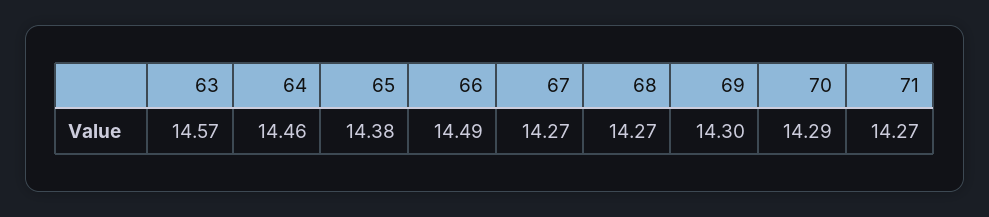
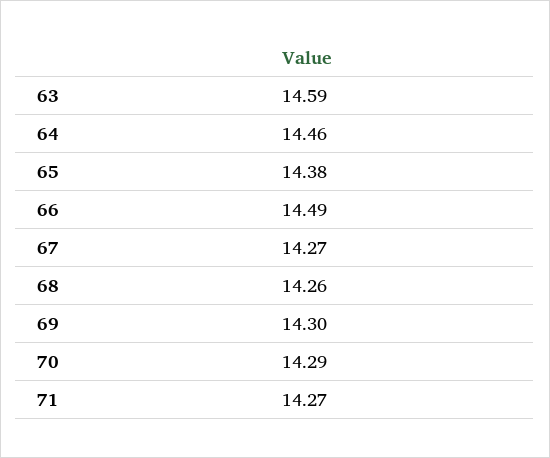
  {
-   "63": 14.57,
+   "63": 14.59,
    "64": 14.46,
    "65": 14.38,
    "66": 14.49,
    "67": 14.27,
-   "68": 14.27,
+   "68": 14.26,
    "69": 14.3,
    "70": 14.29,
    "71": 14.27
  }

